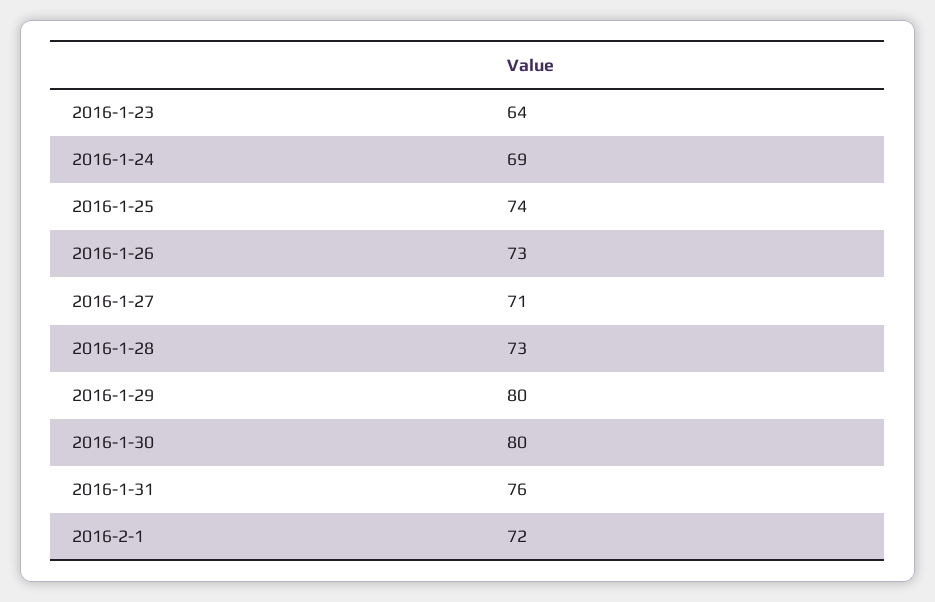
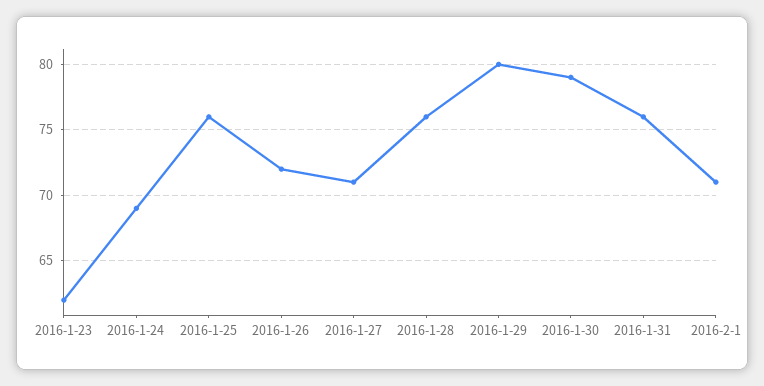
  {
-   "2016-1-23": 64,
+   "2016-1-23": 62,
    "2016-1-24": 69,
-   "2016-1-25": 74,
+   "2016-1-25": 76,
-   "2016-1-26": 73,
+   "2016-1-26": 72,
    "2016-1-27": 71,
-   "2016-1-28": 73,
+   "2016-1-28": 76,
    "2016-1-29": 80,
-   "2016-1-30": 80,
+   "2016-1-30": 79,
    "2016-1-31": 76,
-   "2016-2-1": 72
+   "2016-2-1": 71
  }

